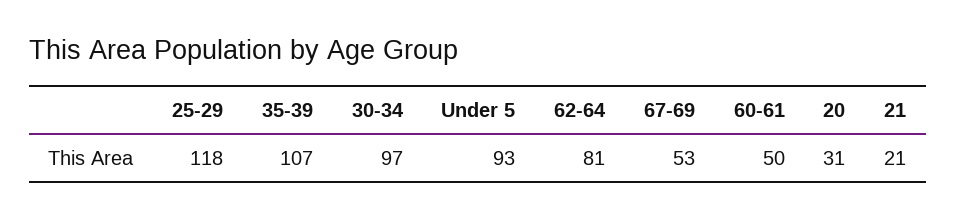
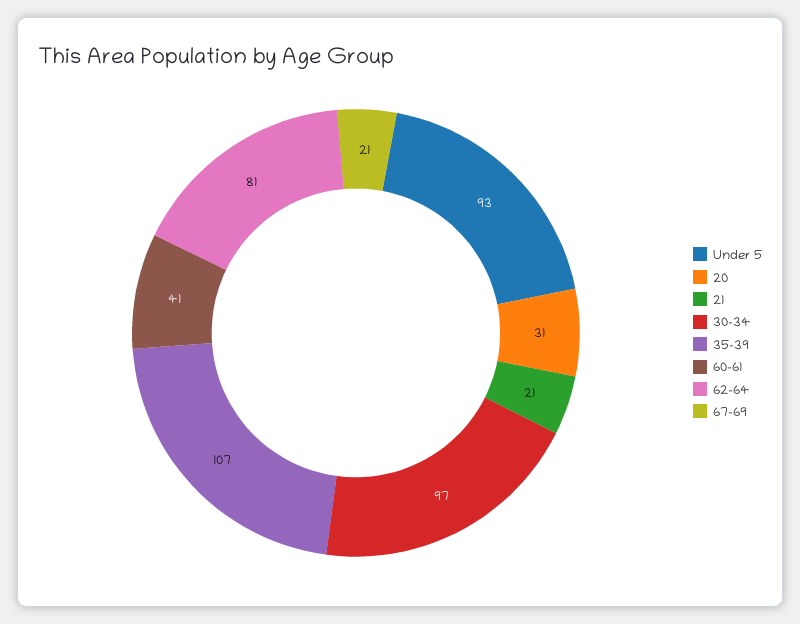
  {
-   "25-29": 118,
    "35-39": 107,
    "30-34": 97,
    "Under 5": 93,
    "62-64": 81,
-   "67-69": 53,
+   "67-69": 21,
-   "60-61": 50,
+   "60-61": 41,
    "20": 31,
    "21": 21
  }

